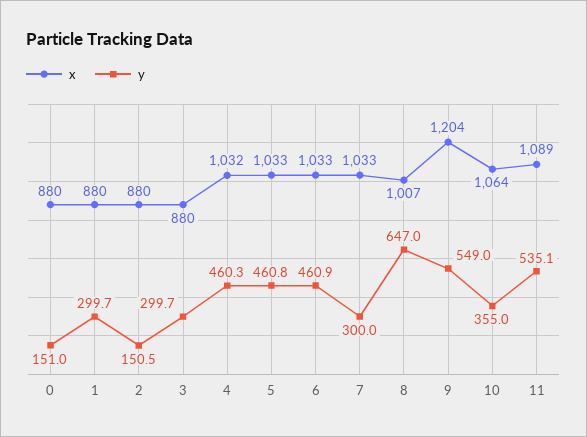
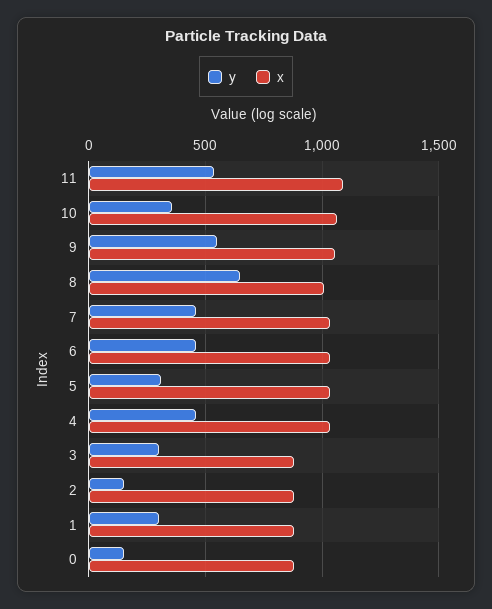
  {
    "x": {
      "0": 880,
      "1": 880,
      "2": 880,
      "3": 880,
      "4": 1032,
      "5": 1033,
      "6": 1033,
      "7": 1033,
      "8": 1007,
-     "9": 1204,
+     "9": 1050,
      "10": 1064,
      "11": 1089
    },
    "y": {
      "0": 151,
      "1": 299.7,
      "2": 150.5,
      "3": 299.7,
      "4": 460.3,
-     "5": 460.8,
+     "5": 300,
      "6": 460.9,
-     "7": 300,
+     "7": 450,
      "8": 647,
      "9": 549,
      "10": 355,
      "11": 535.1
    }
  }

